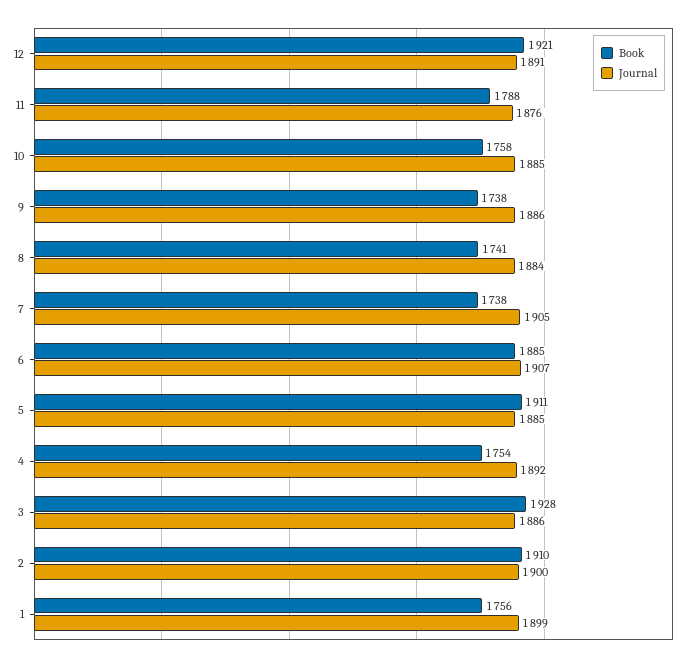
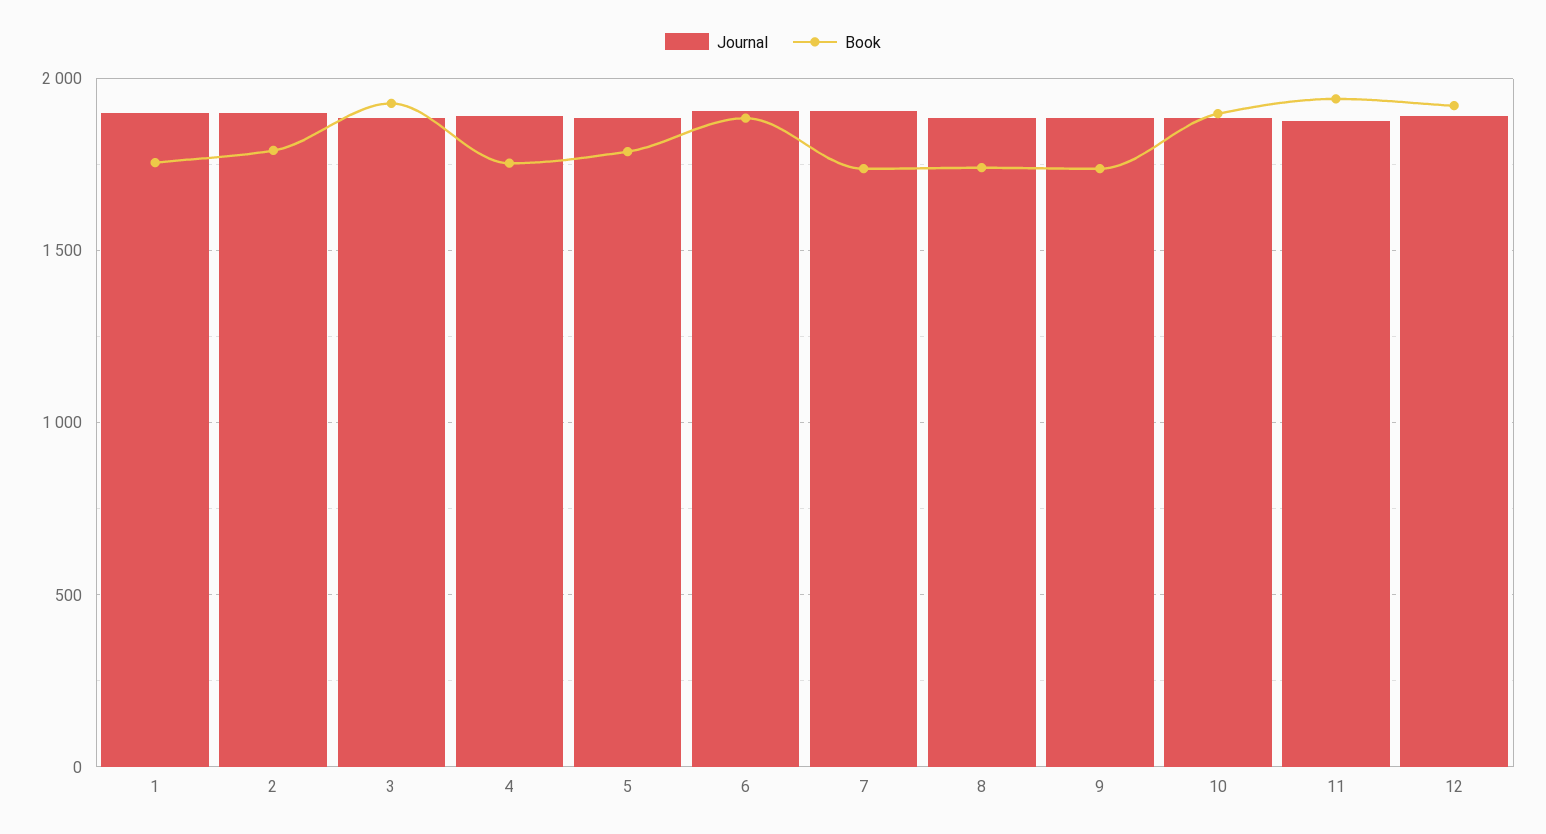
  {
    "Book": {
      "12": 1921,
-     "11": 1788,
+     "11": 1950,
-     "10": 1758,
+     "10": 1900,
      "9": 1738,
      "8": 1741,
      "7": 1738,
      "6": 1885,
-     "5": 1911,
+     "5": 1800,
      "4": 1754,
      "3": 1928,
-     "2": 1910,
+     "2": 1800,
      "1": 1756
    },
    "Journal": {
      "12": 1891,
      "11": 1876,
      "10": 1885,
      "9": 1886,
      "8": 1884,
      "7": 1905,
      "6": 1907,
      "5": 1885,
      "4": 1892,
      "3": 1886,
      "2": 1900,
      "1": 1899
    }
  }

